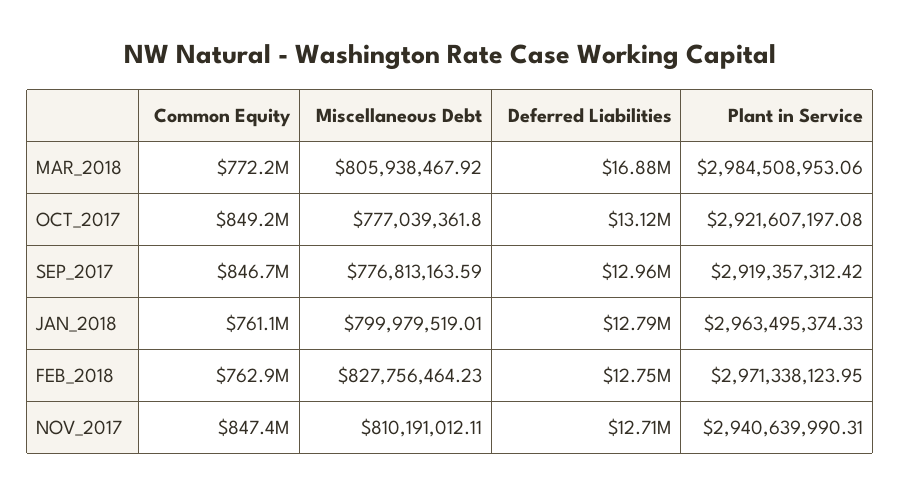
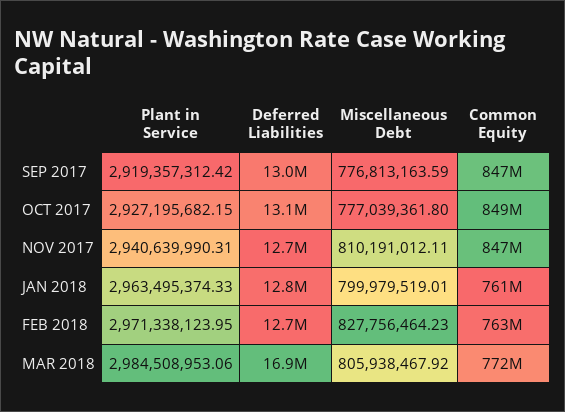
  {
    "Common Equity": {
      "MAR_2018": 772200000,
      "OCT_2017": 849200000,
      "SEP_2017": 846700000,
      "JAN_2018": 761100000,
      "FEB_2018": 762900000,
      "NOV_2017": 847400000
    },
    "Miscellaneous Debt": {
      "MAR_2018": 805938467.92,
      "OCT_2017": 777039361.8,
      "SEP_2017": 776813163.59,
      "JAN_2018": 799979519.01,
      "FEB_2018": 827756464.23,
      "NOV_2017": 810191012.11
    },
    "Deferred Liabilities": {
      "MAR_2018": 16880000,
      "OCT_2017": 13120000,
      "SEP_2017": 12960000,
      "JAN_2018": 12790000,
      "FEB_2018": 12750000,
      "NOV_2017": 12710000
    },
    "Plant in Service": {
      "MAR_2018": 2984508953.06,
-     "OCT_2017": 2921607197.08,
+     "OCT_2017": 2927195682.15,
      "SEP_2017": 2919357312.42,
      "JAN_2018": 2963495374.33,
      "FEB_2018": 2971338123.95,
      "NOV_2017": 2940639990.31
    }
  }

